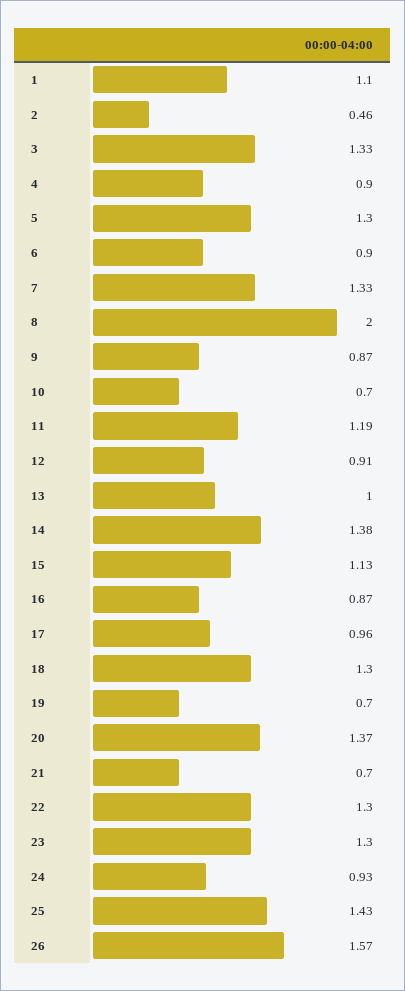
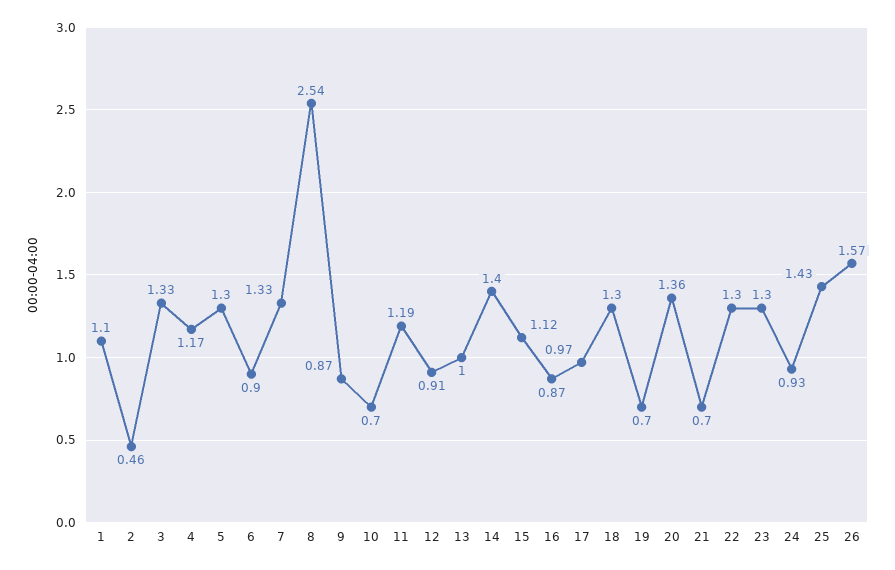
  {
    "1": 1.1,
    "2": 0.46,
    "3": 1.33,
-   "4": 0.9,
+   "4": 1.17,
    "5": 1.3,
    "6": 0.9,
    "7": 1.33,
-   "8": 2,
+   "8": 2.54,
    "9": 0.87,
    "10": 0.7,
    "11": 1.19,
    "12": 0.91,
    "13": 1,
-   "14": 1.38,
+   "14": 1.4,
-   "15": 1.13,
+   "15": 1.12,
    "16": 0.87,
-   "17": 0.96,
+   "17": 0.97,
    "18": 1.3,
    "19": 0.7,
-   "20": 1.37,
+   "20": 1.36,
    "21": 0.7,
    "22": 1.3,
    "23": 1.3,
    "24": 0.93,
    "25": 1.43,
    "26": 1.57
  }

